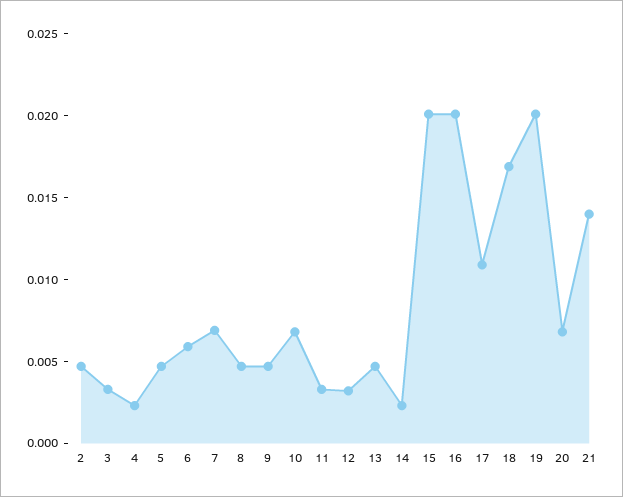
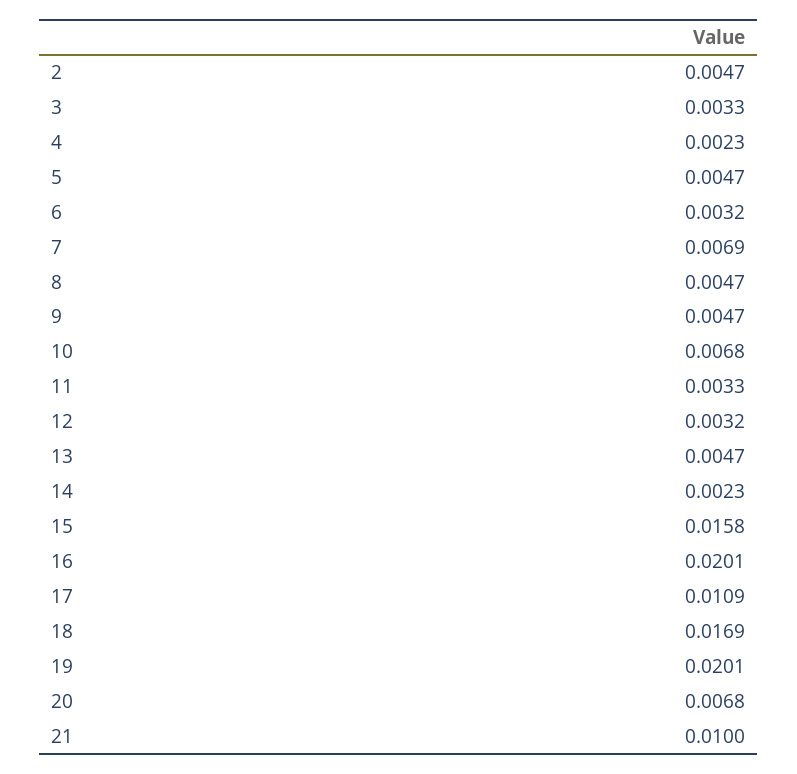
  {
    "2": 0.0047,
    "3": 0.0033,
    "4": 0.0023,
    "5": 0.0047,
-   "6": 0.006,
+   "6": 0.0032,
    "7": 0.0069,
    "8": 0.0047,
    "9": 0.0047,
    "10": 0.0068,
    "11": 0.0033,
    "12": 0.0032,
    "13": 0.0047,
    "14": 0.0023,
-   "15": 0.02,
+   "15": 0.0158,
    "16": 0.0201,
    "17": 0.0109,
    "18": 0.0169,
    "19": 0.0201,
    "20": 0.0068,
-   "21": 0.014
+   "21": 0.01
  }

